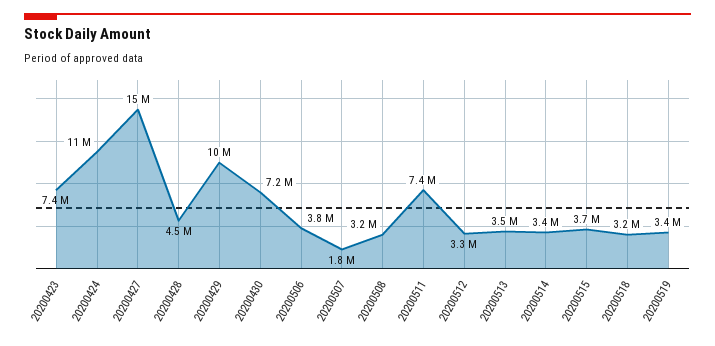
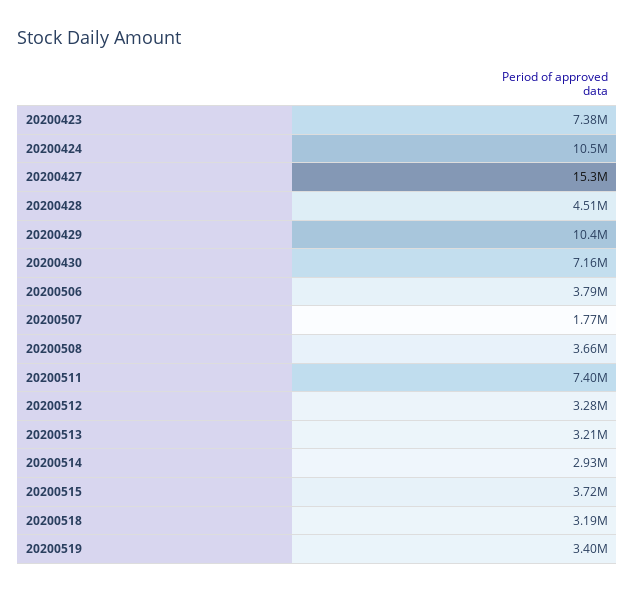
  {
    "20200423": 7380000,
    "20200424": 10500000,
    "20200427": 15300000,
    "20200428": 4510000,
    "20200429": 10400000,
    "20200430": 7160000,
    "20200506": 3790000,
    "20200507": 1770000,
-   "20200508": 3200000,
+   "20200508": 3660000,
    "20200511": 7400000,
    "20200512": 3280000,
-   "20200513": 3500000,
+   "20200513": 3210000,
-   "20200514": 3400000,
+   "20200514": 2930000,
    "20200515": 3720000,
    "20200518": 3190000,
    "20200519": 3400000
  }

